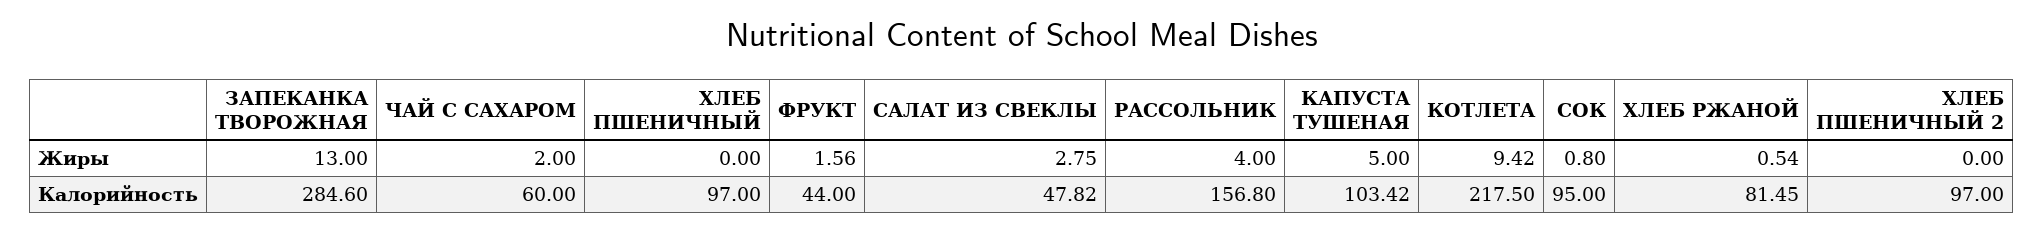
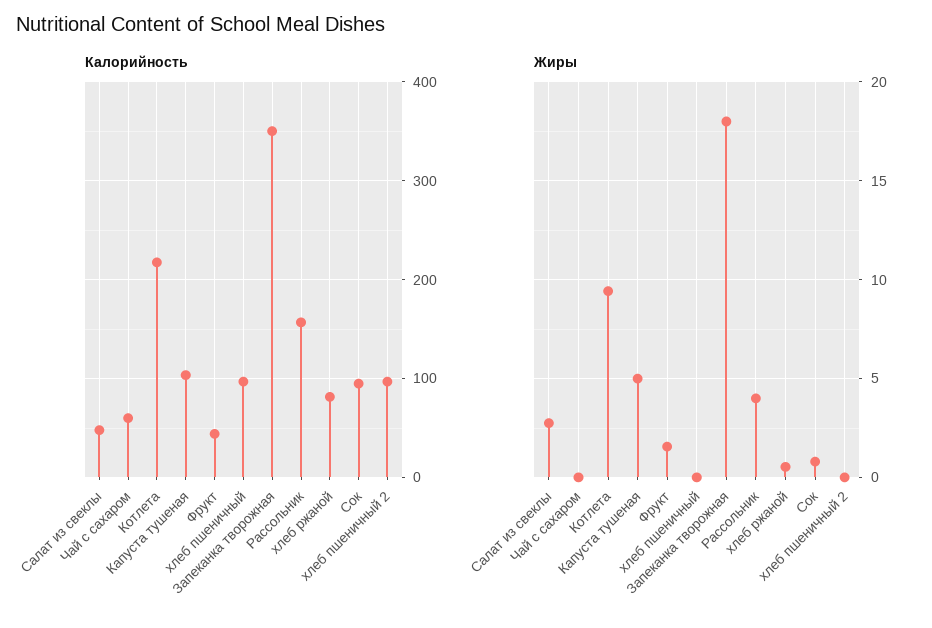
  {
    "Жиры": {
-     "ЗАПЕКАНКА ТВОРОЖНАЯ": 13,
+     "ЗАПЕКАНКА ТВОРОЖНАЯ": 18,
-     "ЧАЙ С САХАРОМ": 2,
+     "ЧАЙ С САХАРОМ": 0,
      "ХЛЕБ ПШЕНИЧНЫЙ": 0,
      "ФРУКТ": 1.56,
      "САЛАТ ИЗ СВЕКЛЫ": 2.75,
      "РАССОЛЬНИК": 4,
      "КАПУСТА ТУШЕНАЯ": 5,
      "КОТЛЕТА": 9.42,
      "СОК": 0.8,
      "ХЛЕБ РЖАНОЙ": 0.54,
      "ХЛЕБ ПШЕНИЧНЫЙ 2": 0
    },
    "Калорийность": {
-     "ЗАПЕКАНКА ТВОРОЖНАЯ": 284.6,
+     "ЗАПЕКАНКА ТВОРОЖНАЯ": 350,
      "ЧАЙ С САХАРОМ": 60,
      "ХЛЕБ ПШЕНИЧНЫЙ": 97,
      "ФРУКТ": 44,
      "САЛАТ ИЗ СВЕКЛЫ": 47.82,
      "РАССОЛЬНИК": 156.8,
      "КАПУСТА ТУШЕНАЯ": 103.42,
      "КОТЛЕТА": 217.5,
      "СОК": 95,
      "ХЛЕБ РЖАНОЙ": 81.45,
      "ХЛЕБ ПШЕНИЧНЫЙ 2": 97
    }
  }

